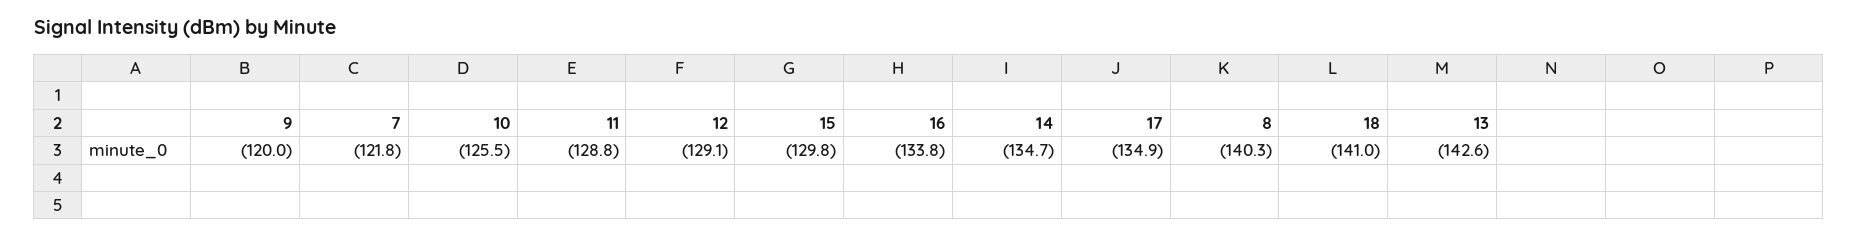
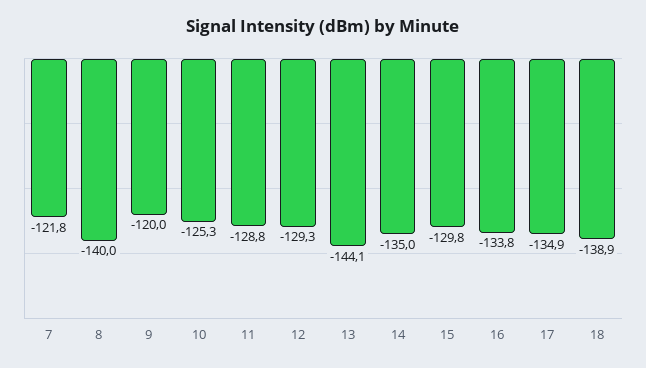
  {
    "9": -120,
    "7": -121.8,
-   "10": -125.5,
+   "10": -125.3,
    "11": -128.8,
-   "12": -129.1,
+   "12": -129.3,
    "15": -129.8,
    "16": -133.8,
-   "14": -134.7,
+   "14": -135,
    "17": -134.9,
-   "8": -140.3,
+   "8": -140,
-   "18": -141,
+   "18": -138.9,
-   "13": -142.6
+   "13": -144.1
  }

